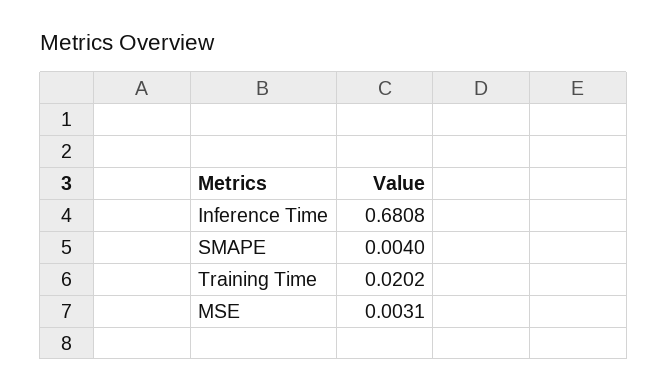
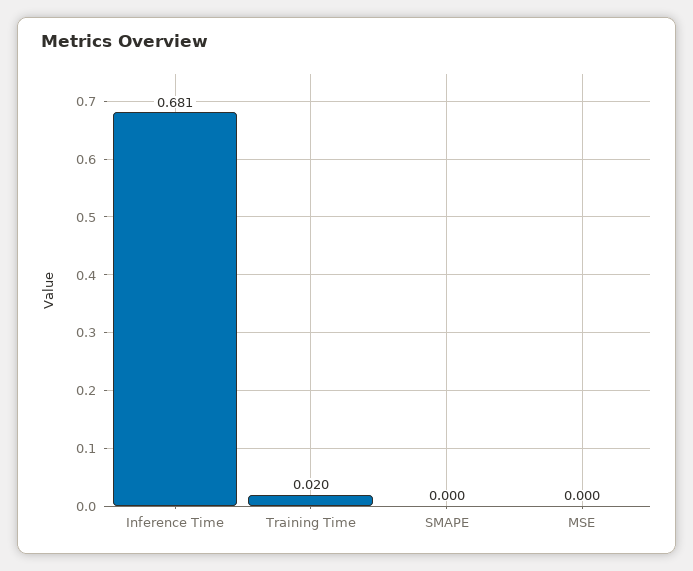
  {
    "Inference Time": 0.6808,
-   "SMAPE": 0.004,
+   "SMAPE": 0,
    "Training Time": 0.0202,
-   "MSE": 0.0031
+   "MSE": 0
  }

